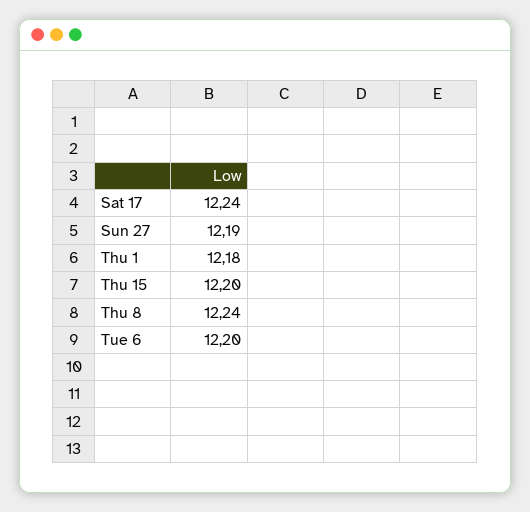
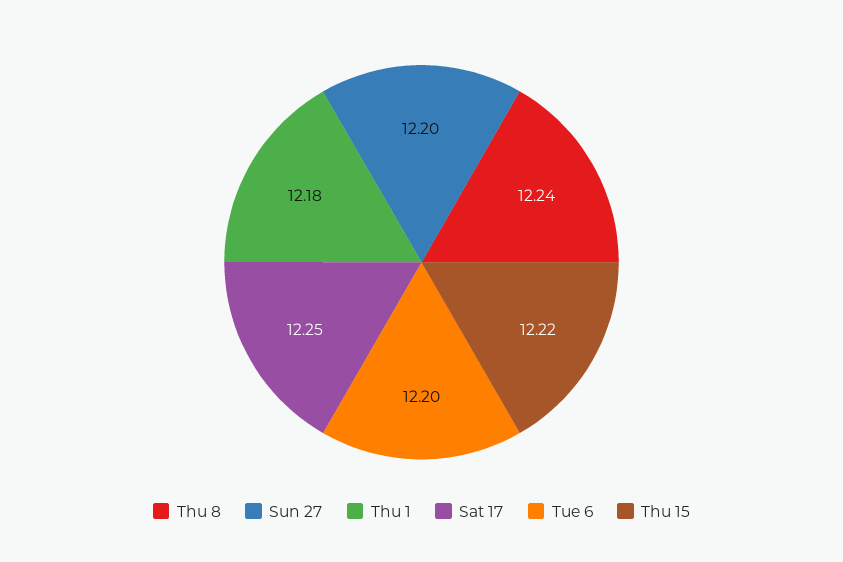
  {
-   "Sat 17": 12.24,
+   "Sat 17": 12.25,
-   "Sun 27": 12.19,
+   "Sun 27": 12.2,
    "Thu 1": 12.18,
-   "Thu 15": 12.2,
+   "Thu 15": 12.22,
    "Thu 8": 12.24,
    "Tue 6": 12.2
  }

